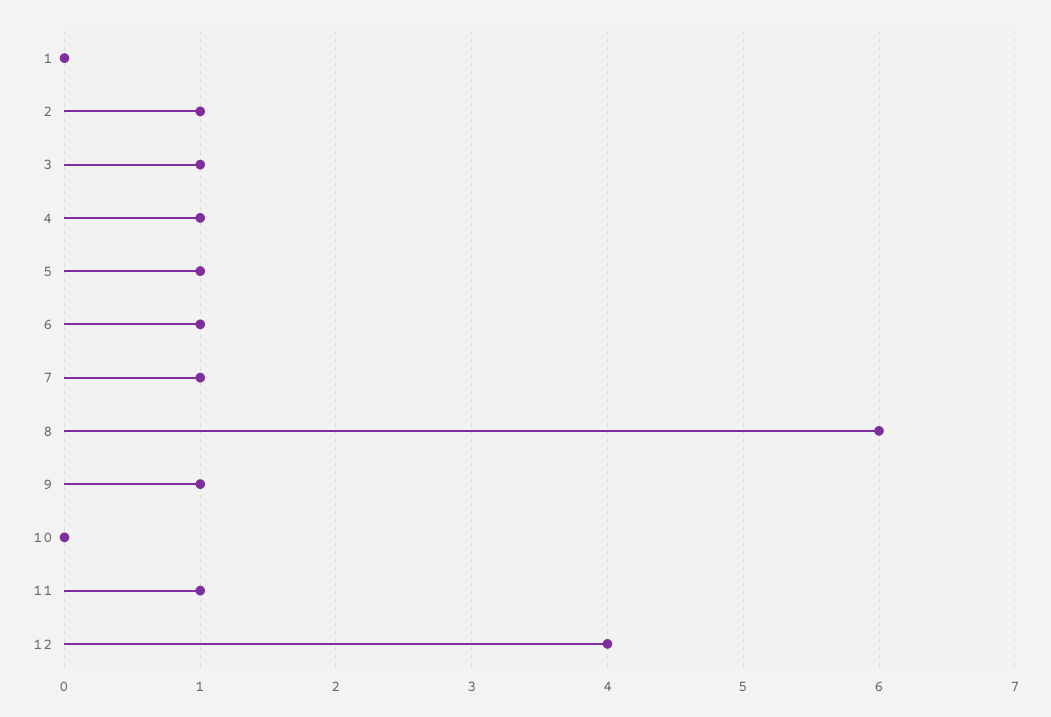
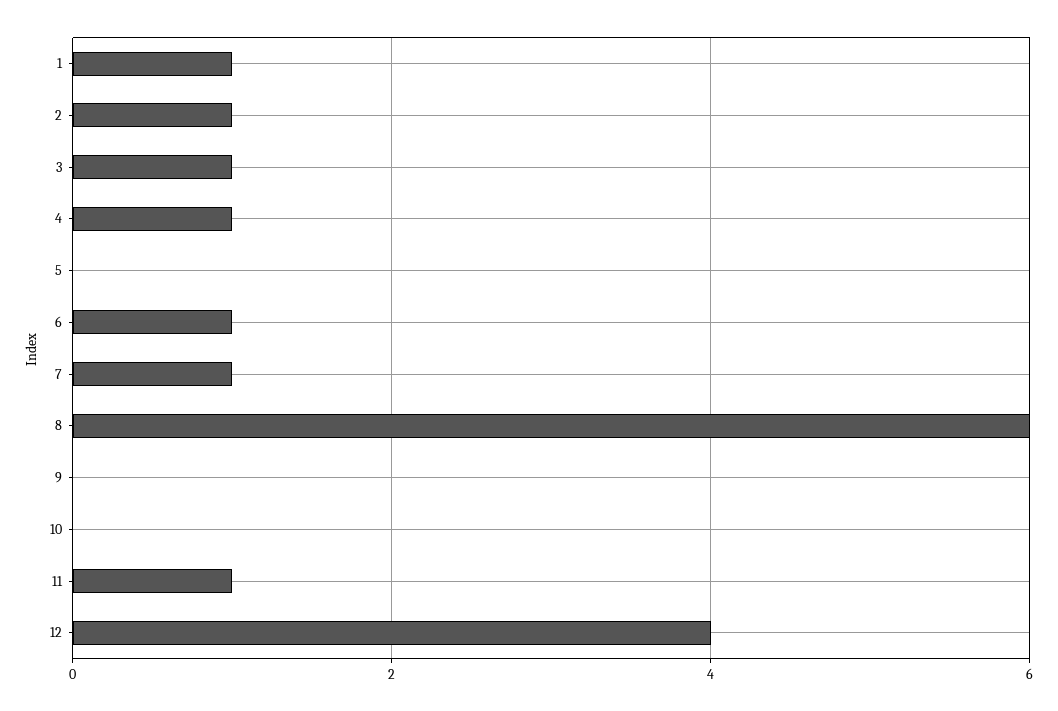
  {
-   "1": 0,
+   "1": 1,
    "2": 1,
    "3": 1,
    "4": 1,
-   "5": 1,
+   "5": 0,
    "6": 1,
    "7": 1,
    "8": 6,
-   "9": 1,
+   "9": 0,
    "10": 0,
    "11": 1,
    "12": 4
  }

